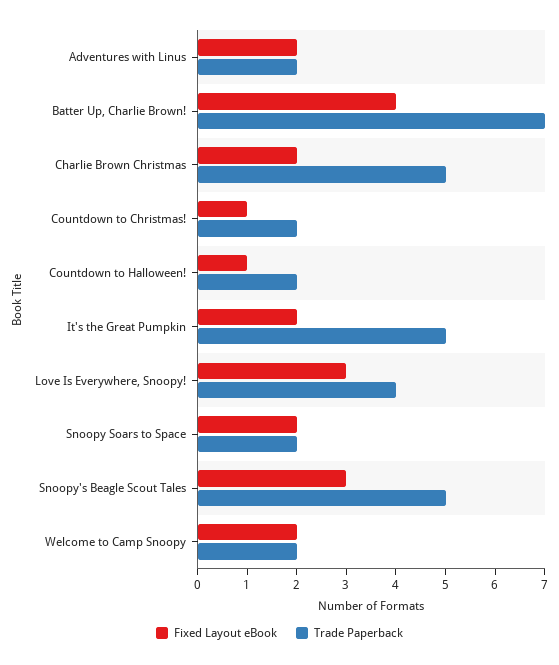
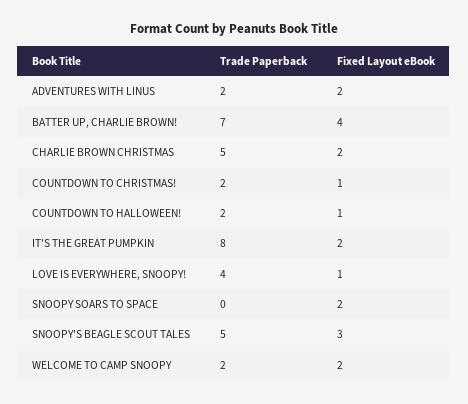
  {
    "Fixed Layout eBook": {
      "Adventures with Linus": 2,
      "Batter Up, Charlie Brown!": 4,
      "Charlie Brown Christmas": 2,
      "Countdown to Christmas!": 1,
      "Countdown to Halloween!": 1,
      "It's the Great Pumpkin": 2,
-     "Love Is Everywhere, Snoopy!": 3,
+     "Love Is Everywhere, Snoopy!": 1,
      "Snoopy Soars to Space": 2,
      "Snoopy's Beagle Scout Tales": 3,
      "Welcome to Camp Snoopy": 2
    },
    "Trade Paperback": {
      "Adventures with Linus": 2,
      "Batter Up, Charlie Brown!": 7,
      "Charlie Brown Christmas": 5,
      "Countdown to Christmas!": 2,
      "Countdown to Halloween!": 2,
-     "It's the Great Pumpkin": 5,
+     "It's the Great Pumpkin": 8,
      "Love Is Everywhere, Snoopy!": 4,
-     "Snoopy Soars to Space": 2,
+     "Snoopy Soars to Space": 0,
      "Snoopy's Beagle Scout Tales": 5,
      "Welcome to Camp Snoopy": 2
    }
  }

